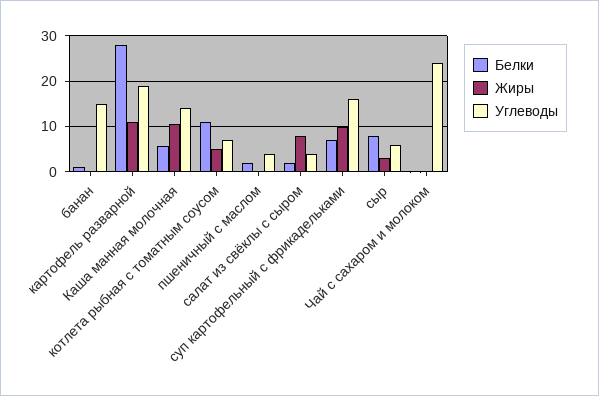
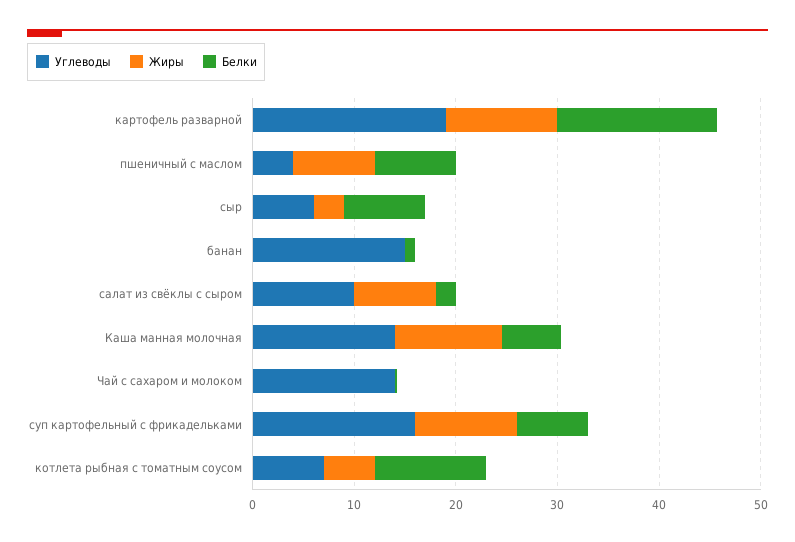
  {
    "Белки": {
      "банан": 2,
-     "картофель разварной": 28,
+     "картофель разварной": 16,
      "Каша манная молочная": 6,
      "котлета рыбная с томатным соусом": 12,
-     "пшеничный с маслом": 2,
+     "пшеничный с маслом": 8,
      "салат из свёклы с сыром": 2,
      "суп картофельный с фрикадельками": 8,
      "сыр": 8,
      "Чай с сахаром и молоком": 0
    },
    "Жиры": {
      "банан": 0,
      "картофель разварной": 12,
      "Каша манная молочная": 10,
      "котлета рыбная с томатным соусом": 6,
-     "пшеничный с маслом": 0,
+     "пшеничный с маслом": 8,
      "салат из свёклы с сыром": 8,
      "суп картофельный с фрикадельками": 10,
      "сыр": 4,
      "Чай с сахаром и молоком": 0
    },
    "Углеводы": {
      "банан": 16,
      "картофель разварной": 20,
      "Каша манная молочная": 14,
      "котлета рыбная с томатным соусом": 8,
      "пшеничный с маслом": 4,
-     "салат из свёклы с сыром": 4,
+     "салат из свёклы с сыром": 10,
      "суп картофельный с фрикадельками": 16,
      "сыр": 6,
-     "Чай с сахаром и молоком": 24
+     "Чай с сахаром и молоком": 14
    }
  }

